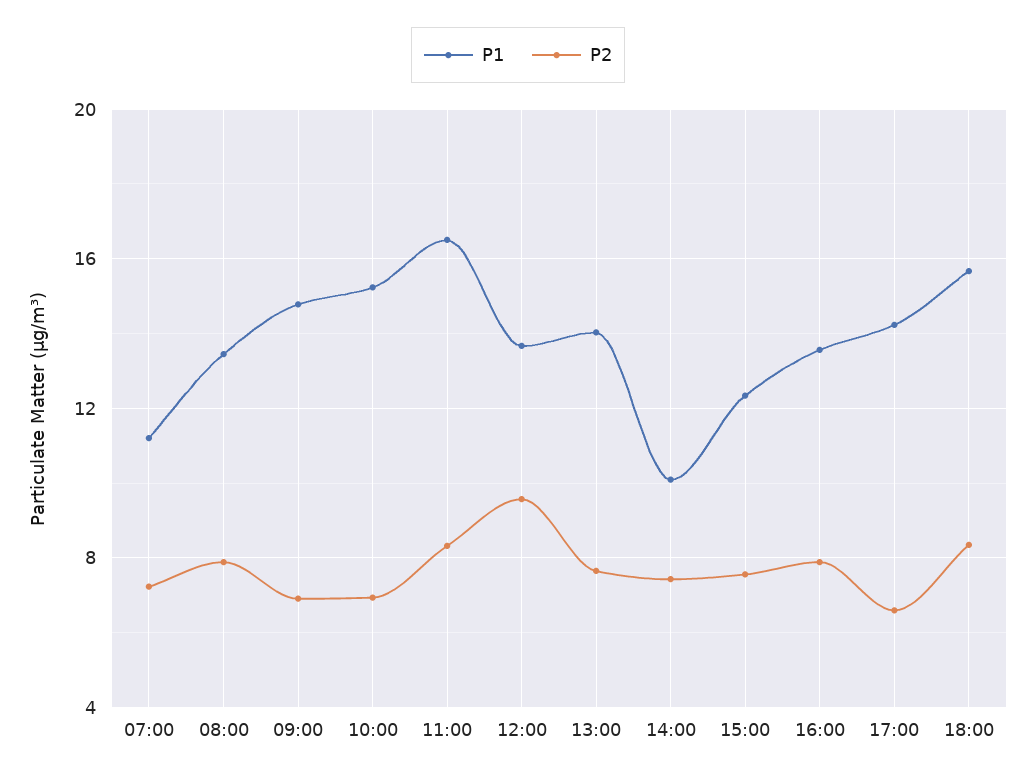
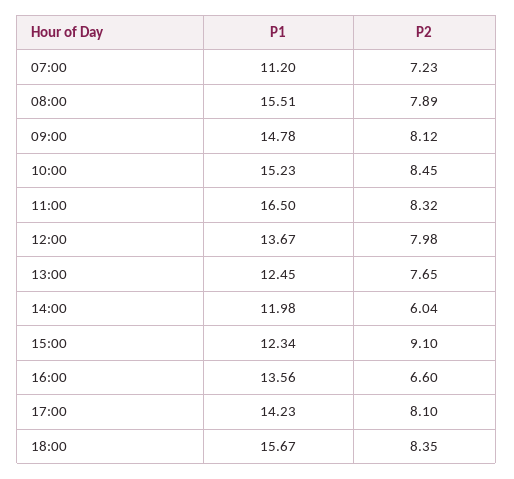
  {
    "P1": {
      "07:00": 11.2,
-     "08:00": 13.5,
+     "08:00": 15.51,
      "09:00": 14.78,
      "10:00": 15.23,
      "11:00": 16.5,
      "12:00": 13.67,
-     "13:00": 14,
+     "13:00": 12.45,
-     "14:00": 10,
+     "14:00": 11.98,
      "15:00": 12.34,
      "16:00": 13.56,
      "17:00": 14.23,
      "18:00": 15.67
    },
    "P2": {
      "07:00": 7.23,
      "08:00": 7.89,
-     "09:00": 7,
+     "09:00": 8.12,
-     "10:00": 7,
+     "10:00": 8.45,
      "11:00": 8.32,
-     "12:00": 9.5,
+     "12:00": 7.98,
      "13:00": 7.65,
-     "14:00": 7.5,
+     "14:00": 6.04,
-     "15:00": 7.5,
+     "15:00": 9.1,
-     "16:00": 8,
+     "16:00": 6.6,
-     "17:00": 6.5,
+     "17:00": 8.1,
      "18:00": 8.35
    }
  }

